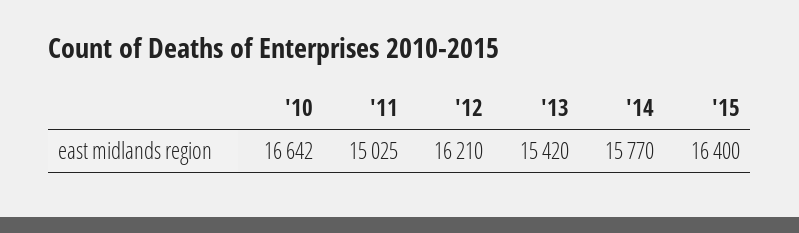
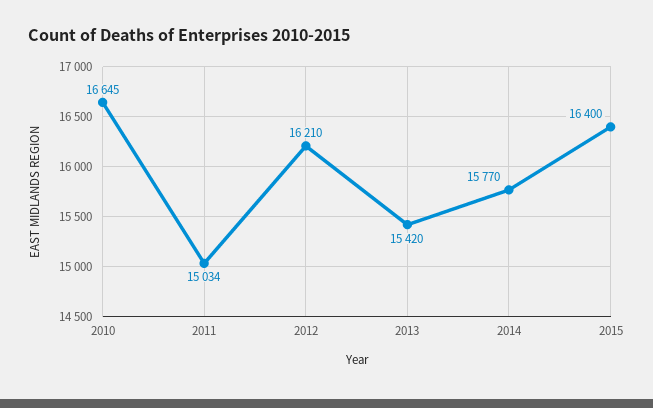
  {
-   "'10": 16642,
+   "'10": 16645,
-   "'11": 15025,
+   "'11": 15034,
    "'12": 16210,
    "'13": 15420,
    "'14": 15770,
    "'15": 16400
  }

